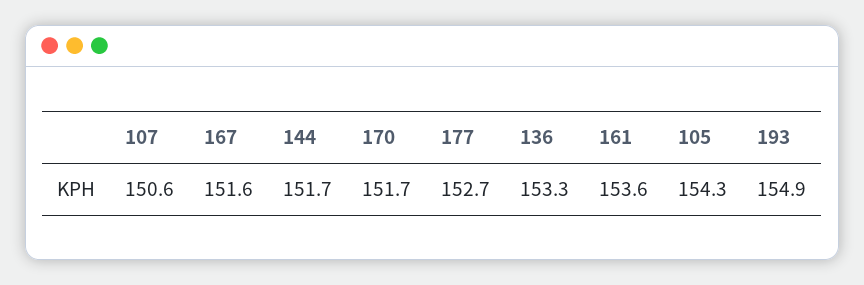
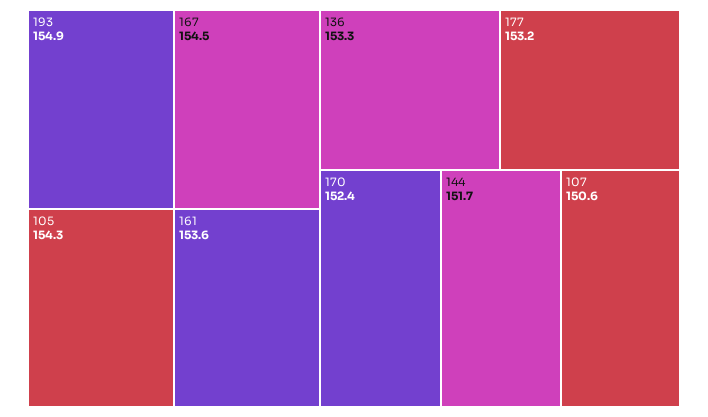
  {
    "107": 150.6,
-   "167": 151.6,
+   "167": 154.5,
    "144": 151.7,
-   "170": 151.7,
+   "170": 152.4,
-   "177": 152.7,
+   "177": 153.2,
    "136": 153.3,
    "161": 153.6,
    "105": 154.3,
    "193": 154.9
  }

